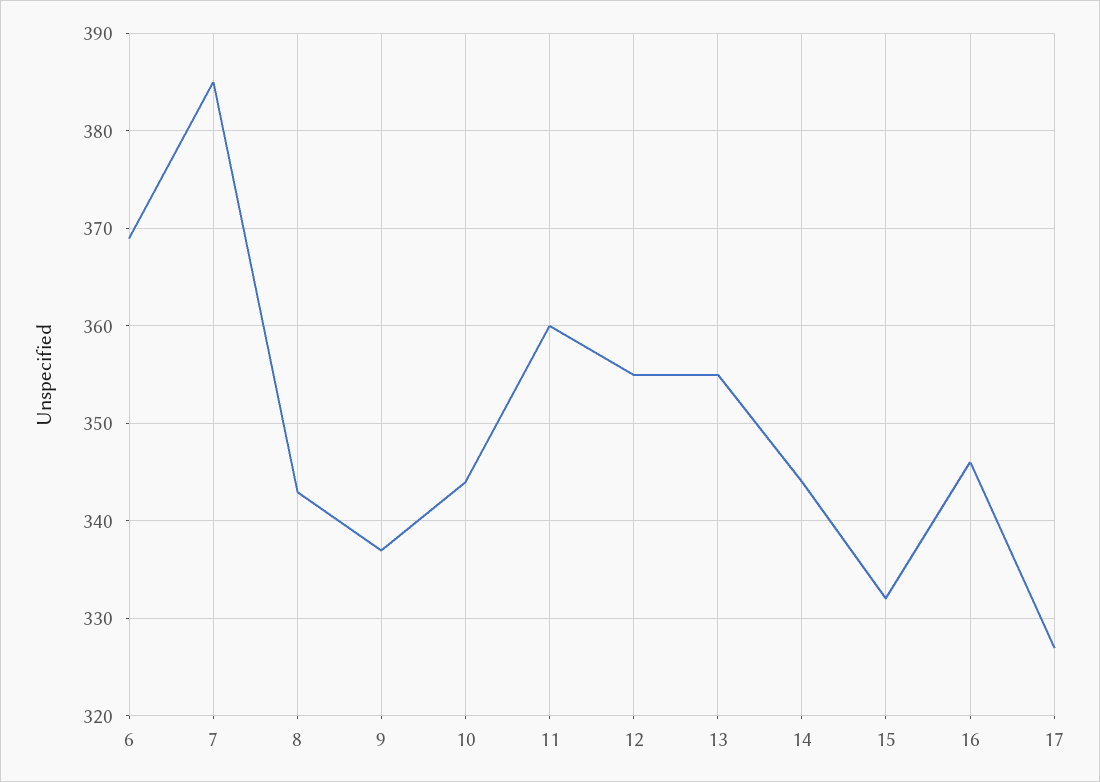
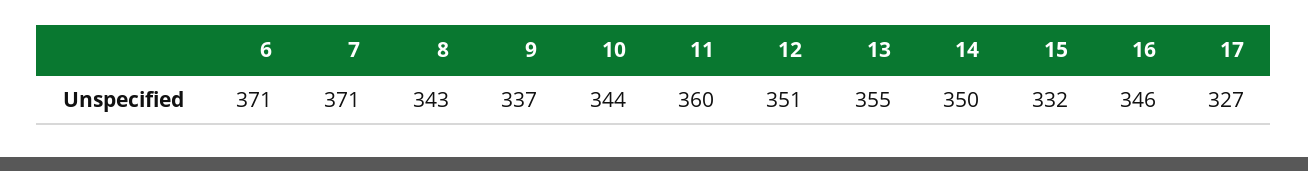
  {
-   "6": 369,
+   "6": 371,
-   "7": 385,
+   "7": 371,
    "8": 343,
    "9": 337,
    "10": 344,
    "11": 360,
-   "12": 355,
+   "12": 351,
    "13": 355,
-   "14": 344,
+   "14": 350,
    "15": 332,
    "16": 346,
    "17": 327
  }

